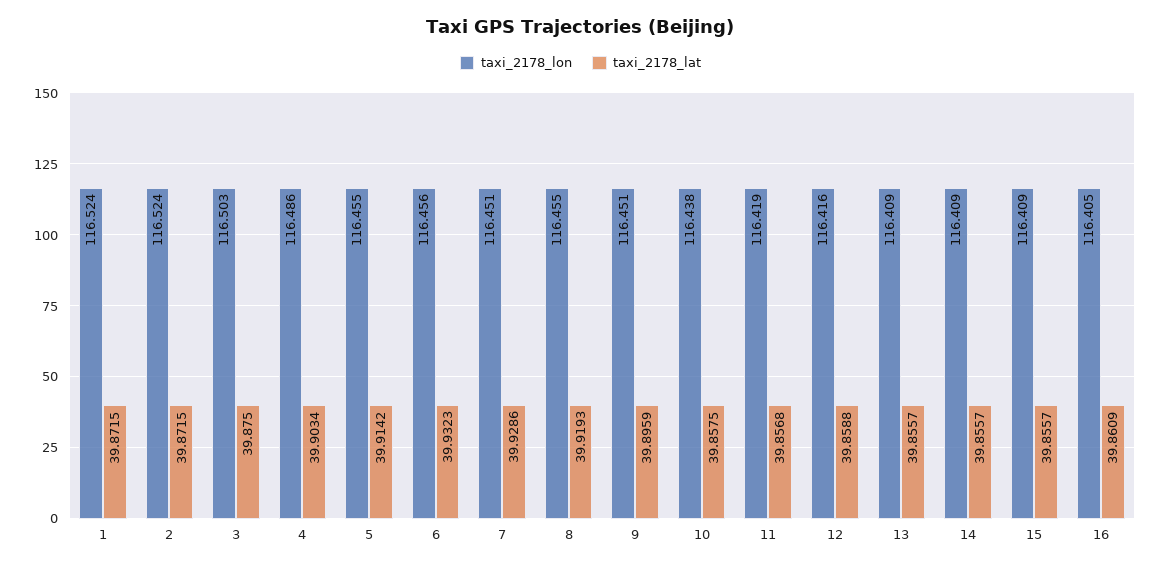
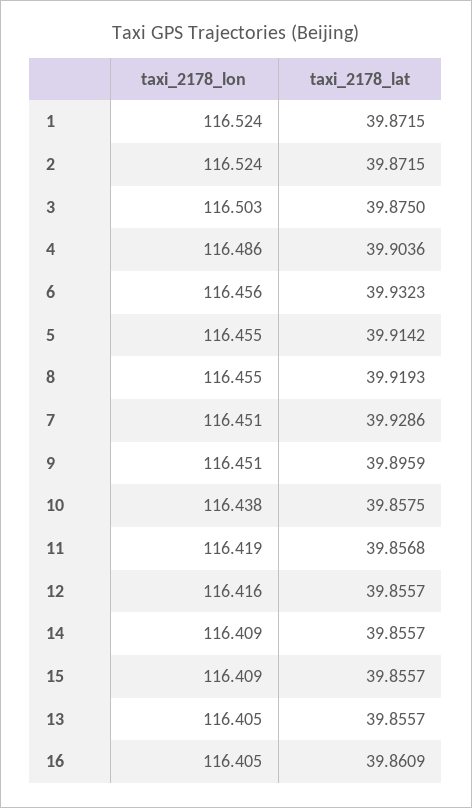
  {
    "taxi_2178_lon": {
      "1": 116.524,
      "2": 116.524,
      "3": 116.503,
      "4": 116.486,
      "5": 116.455,
      "6": 116.456,
      "7": 116.451,
      "8": 116.455,
      "9": 116.451,
      "10": 116.438,
      "11": 116.419,
      "12": 116.416,
-     "13": 116.409,
+     "13": 116.405,
      "14": 116.409,
      "15": 116.409,
      "16": 116.405
    },
    "taxi_2178_lat": {
      "1": 39.8715,
      "2": 39.8715,
      "3": 39.875,
-     "4": 39.9034,
+     "4": 39.9036,
      "5": 39.9142,
      "6": 39.9323,
      "7": 39.9286,
      "8": 39.9193,
      "9": 39.8959,
      "10": 39.8575,
      "11": 39.8568,
-     "12": 39.8588,
+     "12": 39.8557,
      "13": 39.8557,
      "14": 39.8557,
      "15": 39.8557,
      "16": 39.8609
    }
  }

